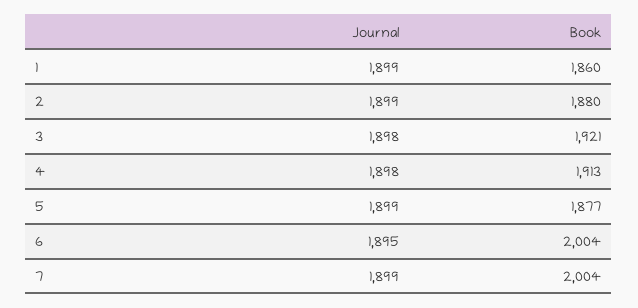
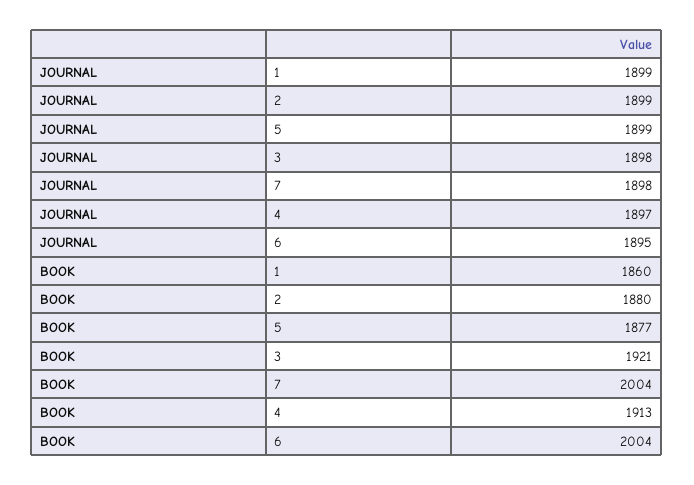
  {
    "Journal": {
      "1": 1899,
      "2": 1899,
      "3": 1898,
-     "4": 1898,
+     "4": 1897,
      "5": 1899,
      "6": 1895,
-     "7": 1899
+     "7": 1898
    },
    "Book": {
      "1": 1860,
      "2": 1880,
      "3": 1921,
      "4": 1913,
      "5": 1877,
      "6": 2004,
      "7": 2004
    }
  }

